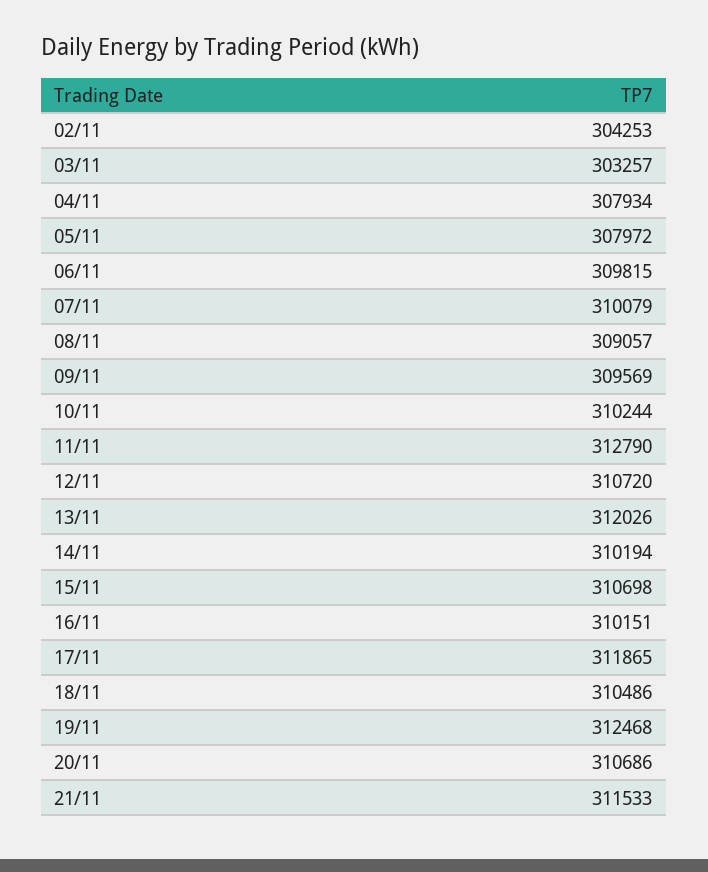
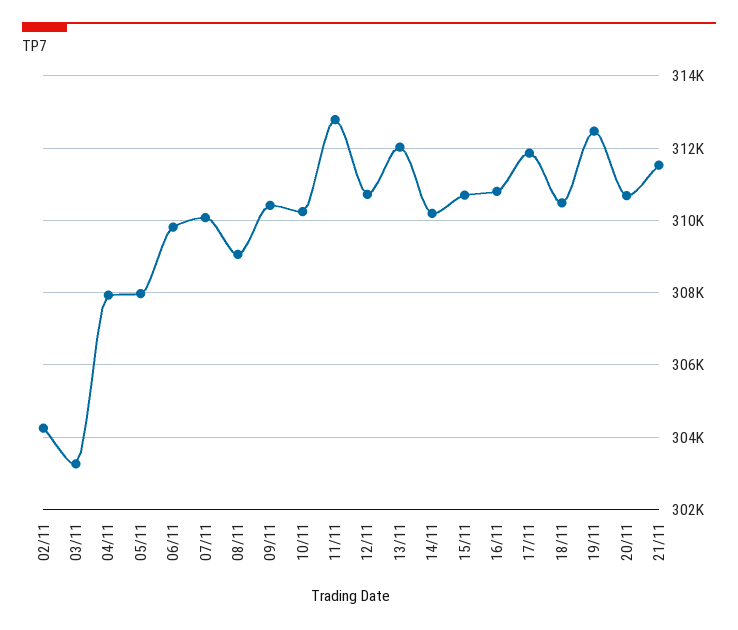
  {
    "02/11": 304253,
    "03/11": 303257,
    "04/11": 307934,
    "05/11": 307972,
    "06/11": 309815,
    "07/11": 310079,
    "08/11": 309057,
-   "09/11": 309569,
+   "09/11": 310400,
    "10/11": 310244,
    "11/11": 312790,
    "12/11": 310720,
    "13/11": 312026,
    "14/11": 310194,
    "15/11": 310698,
-   "16/11": 310151,
+   "16/11": 310800,
    "17/11": 311865,
    "18/11": 310486,
    "19/11": 312468,
    "20/11": 310686,
    "21/11": 311533
  }

